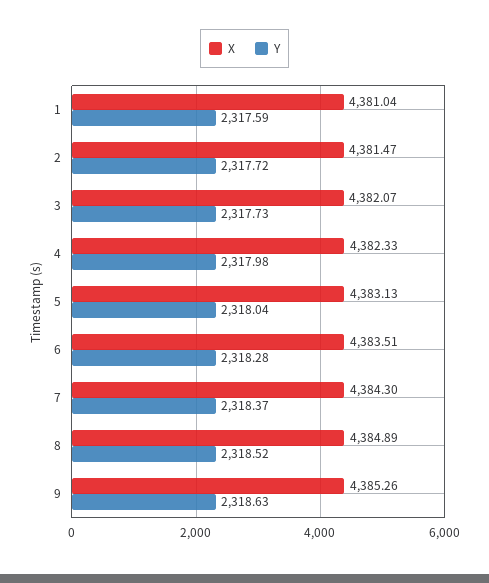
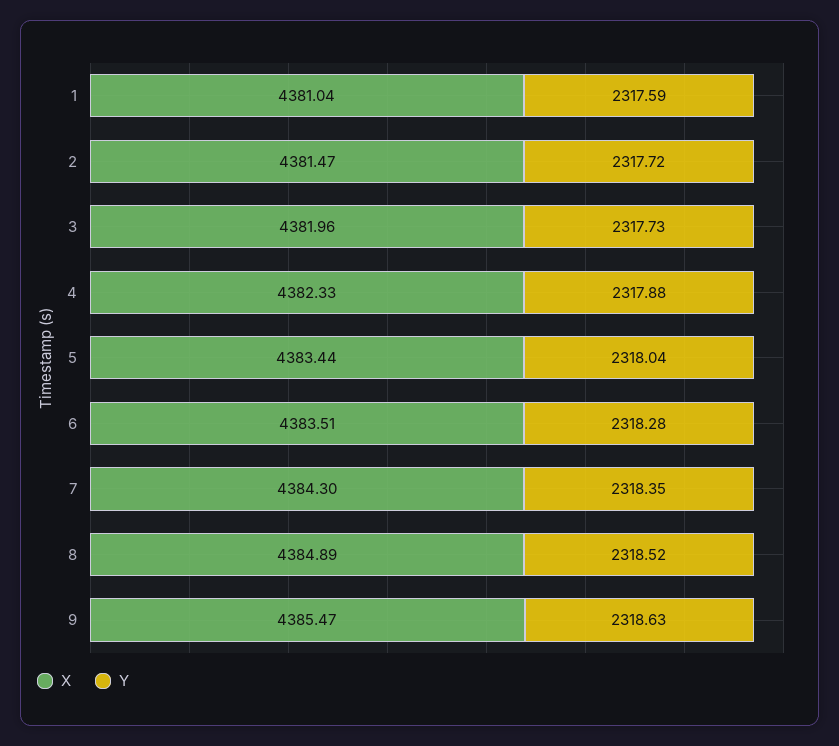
  {
    "X": {
      "1": 4381.04,
      "2": 4381.47,
-     "3": 4382.07,
+     "3": 4381.96,
      "4": 4382.33,
-     "5": 4383.13,
+     "5": 4383.44,
      "6": 4383.51,
      "7": 4384.3,
      "8": 4384.89,
-     "9": 4385.26
+     "9": 4385.47
    },
    "Y": {
      "1": 2317.59,
      "2": 2317.72,
      "3": 2317.73,
-     "4": 2317.98,
+     "4": 2317.88,
      "5": 2318.04,
      "6": 2318.28,
-     "7": 2318.37,
+     "7": 2318.35,
      "8": 2318.52,
      "9": 2318.63
    }
  }

